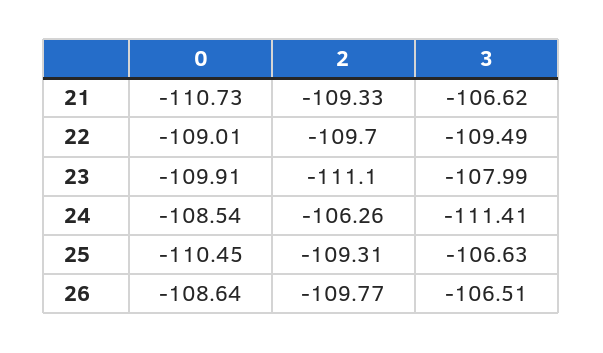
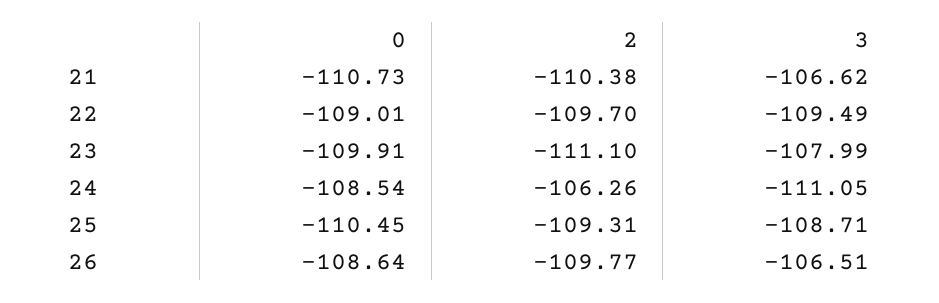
  {
    "0": {
      "21": -110.73,
      "22": -109.01,
      "23": -109.91,
      "24": -108.54,
      "25": -110.45,
      "26": -108.64
    },
    "2": {
-     "21": -109.33,
+     "21": -110.38,
      "22": -109.7,
      "23": -111.1,
      "24": -106.26,
      "25": -109.31,
      "26": -109.77
    },
    "3": {
      "21": -106.62,
      "22": -109.49,
      "23": -107.99,
-     "24": -111.41,
+     "24": -111.05,
-     "25": -106.63,
+     "25": -108.71,
      "26": -106.51
    }
  }

